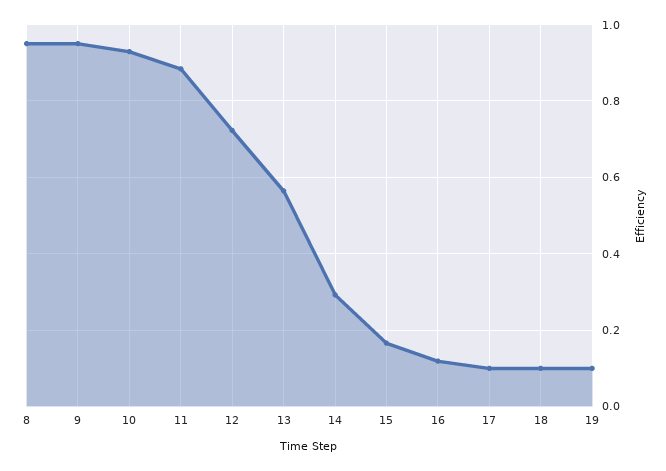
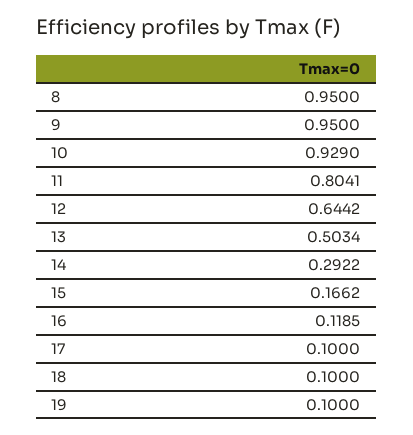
  {
    "8": 0.95,
    "9": 0.95,
    "10": 0.929,
-   "11": 0.88,
+   "11": 0.8041,
-   "12": 0.72,
+   "12": 0.6442,
-   "13": 0.56,
+   "13": 0.5034,
    "14": 0.2922,
    "15": 0.1662,
    "16": 0.1185,
    "17": 0.1,
    "18": 0.1,
    "19": 0.1
  }

